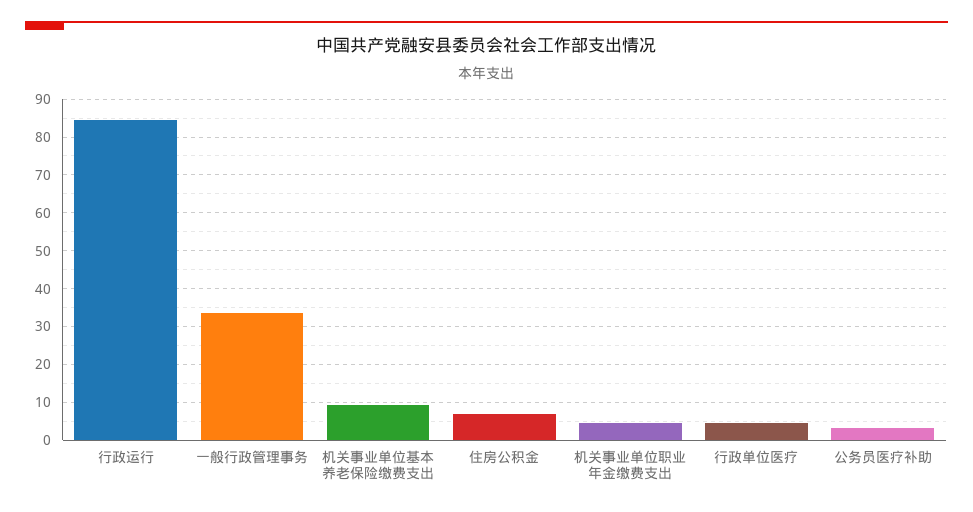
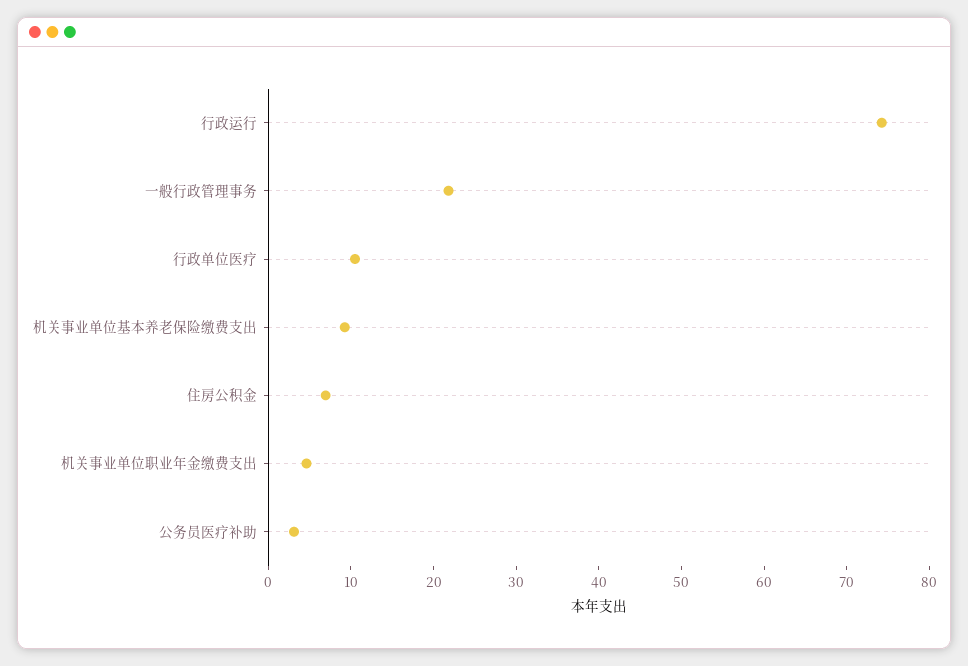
  {
-   "行政运行": 84,
+   "行政运行": 74,
-   "一般行政管理事务": 34,
+   "一般行政管理事务": 22,
    "机关事业单位基本养老保险缴费支出": 10,
    "住房公积金": 6,
    "机关事业单位职业年金缴费支出": 4,
-   "行政单位医疗": 4,
+   "行政单位医疗": 10,
    "公务员医疗补助": 4
  }

